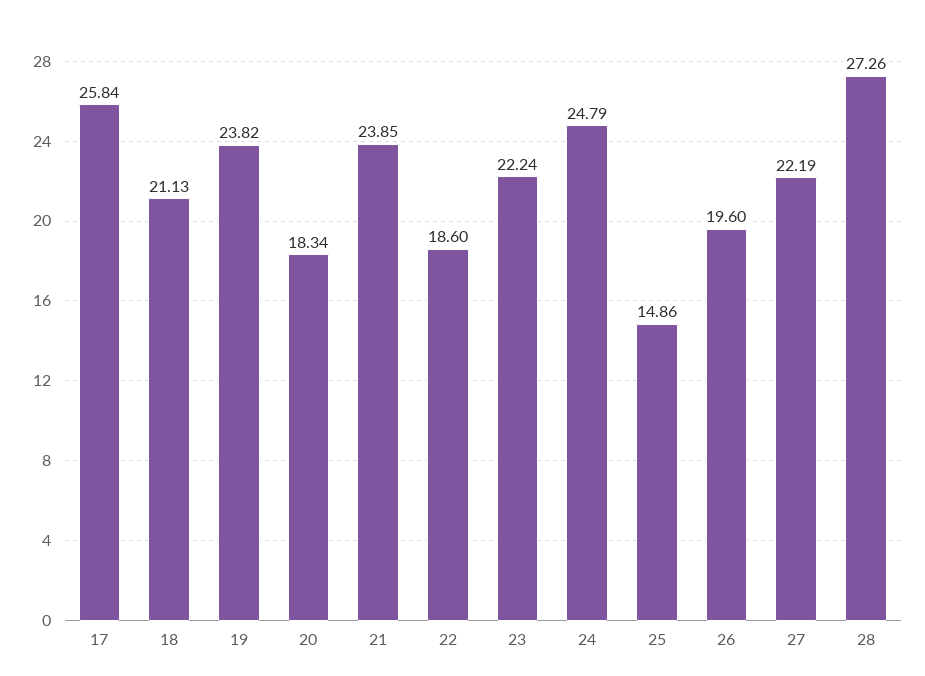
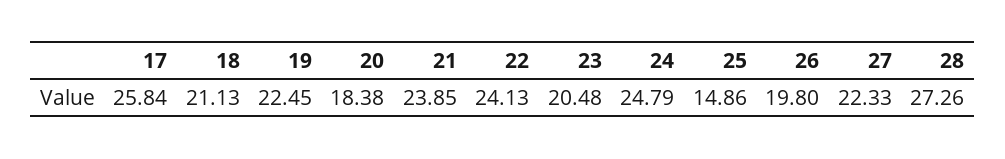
  {
    "17": 25.84,
    "18": 21.13,
-   "19": 23.82,
+   "19": 22.45,
-   "20": 18.34,
+   "20": 18.38,
    "21": 23.85,
-   "22": 18.6,
+   "22": 24.13,
-   "23": 22.24,
+   "23": 20.48,
    "24": 24.79,
    "25": 14.86,
-   "26": 19.6,
+   "26": 19.8,
-   "27": 22.19,
+   "27": 22.33,
    "28": 27.26
  }

